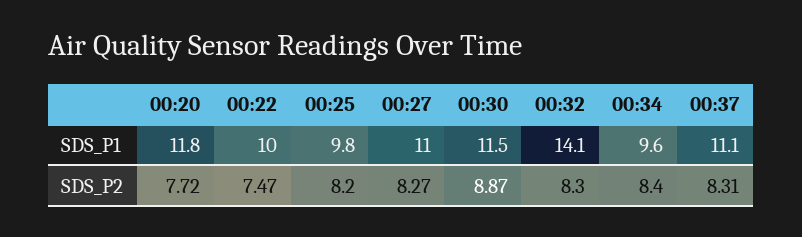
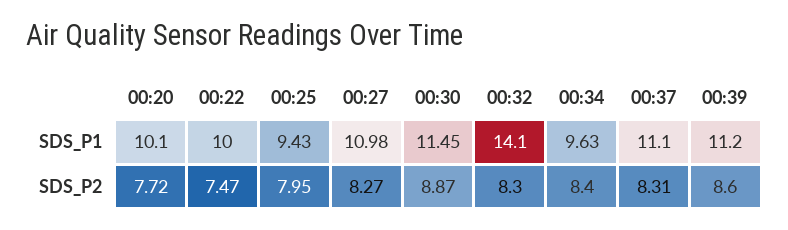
  {
    "00:20": {
-     "SDS_P1": 11.8,
+     "SDS_P1": 10.1,
      "SDS_P2": 7.72
    },
    "00:22": {
      "SDS_P1": 10,
      "SDS_P2": 7.47
    },
    "00:25": {
-     "SDS_P1": 9.8,
+     "SDS_P1": 9.43,
-     "SDS_P2": 8.2
+     "SDS_P2": 7.95
    },
    "00:27": {
      "SDS_P1": 10.98,
      "SDS_P2": 8.27
    },
    "00:30": {
      "SDS_P1": 11.45,
      "SDS_P2": 8.87
    },
    "00:32": {
      "SDS_P1": 14.1,
      "SDS_P2": 8.3
    },
    "00:34": {
      "SDS_P1": 9.63,
      "SDS_P2": 8.4
    },
    "00:37": {
      "SDS_P1": 11.1,
      "SDS_P2": 8.31
-   }
+   },
+   "00:39": {
+     "SDS_P1": 11.2,
+     "SDS_P2": 8.6
+   }
  }

